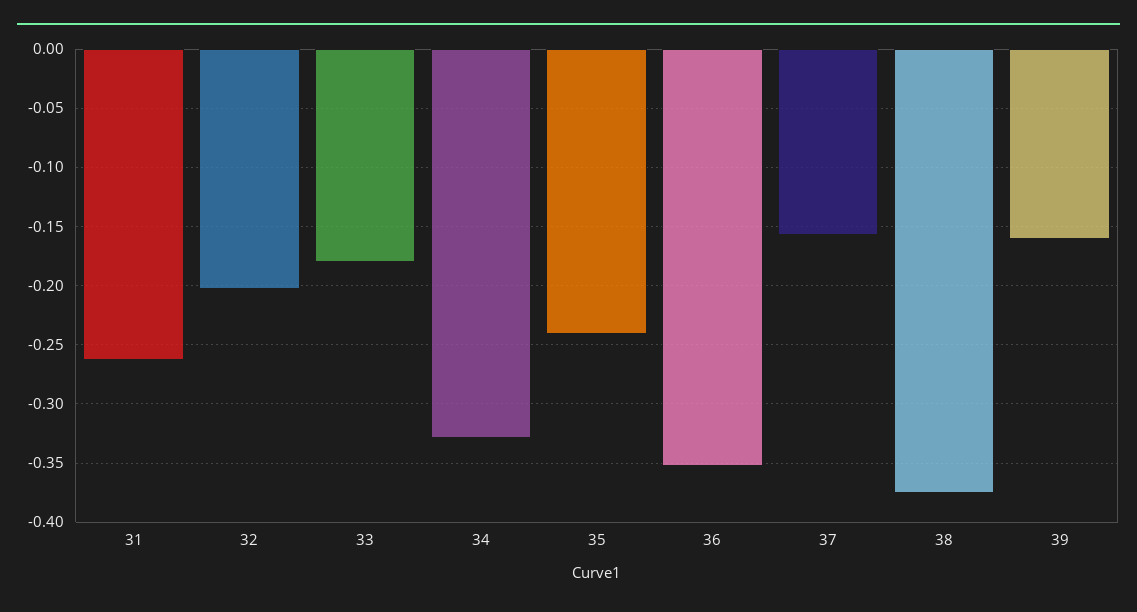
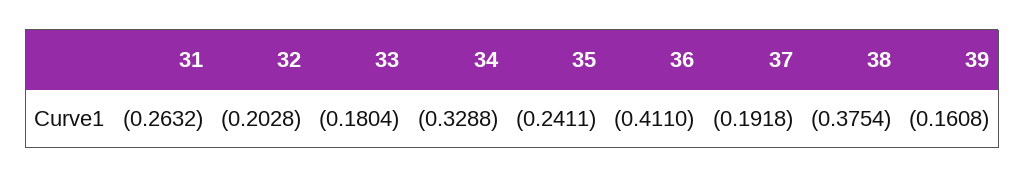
  {
    "31": -0.2632,
    "32": -0.2028,
    "33": -0.1804,
    "34": -0.3288,
    "35": -0.2411,
-   "36": -0.35,
+   "36": -0.411,
-   "37": -0.16,
+   "37": -0.1918,
    "38": -0.3754,
    "39": -0.1608
  }

